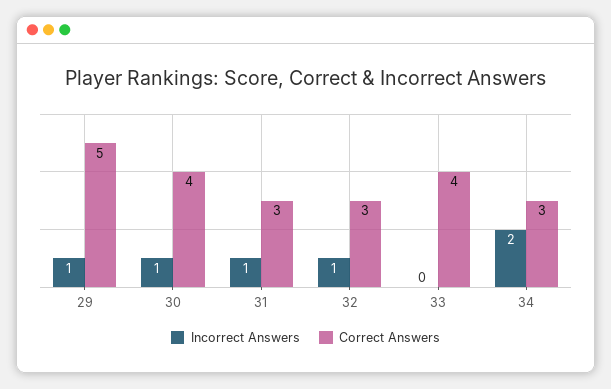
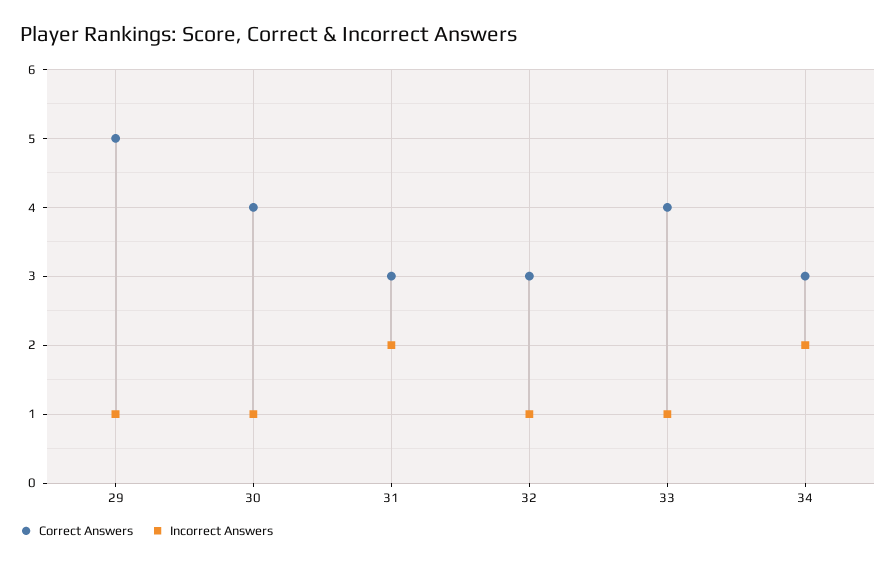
  {
    "Incorrect Answers": {
      "29": 1,
      "30": 1,
-     "31": 1,
+     "31": 2,
      "32": 1,
-     "33": 0,
+     "33": 1,
      "34": 2
    },
    "Correct Answers": {
      "29": 5,
      "30": 4,
      "31": 3,
      "32": 3,
      "33": 4,
      "34": 3
    }
  }

